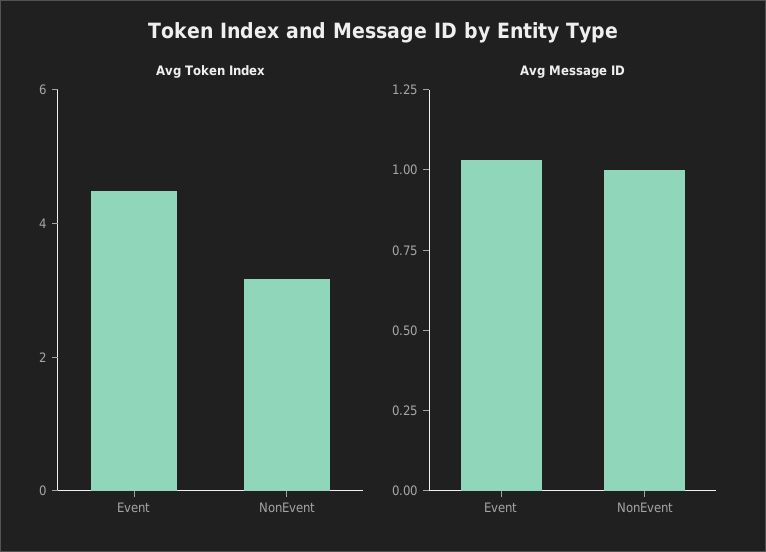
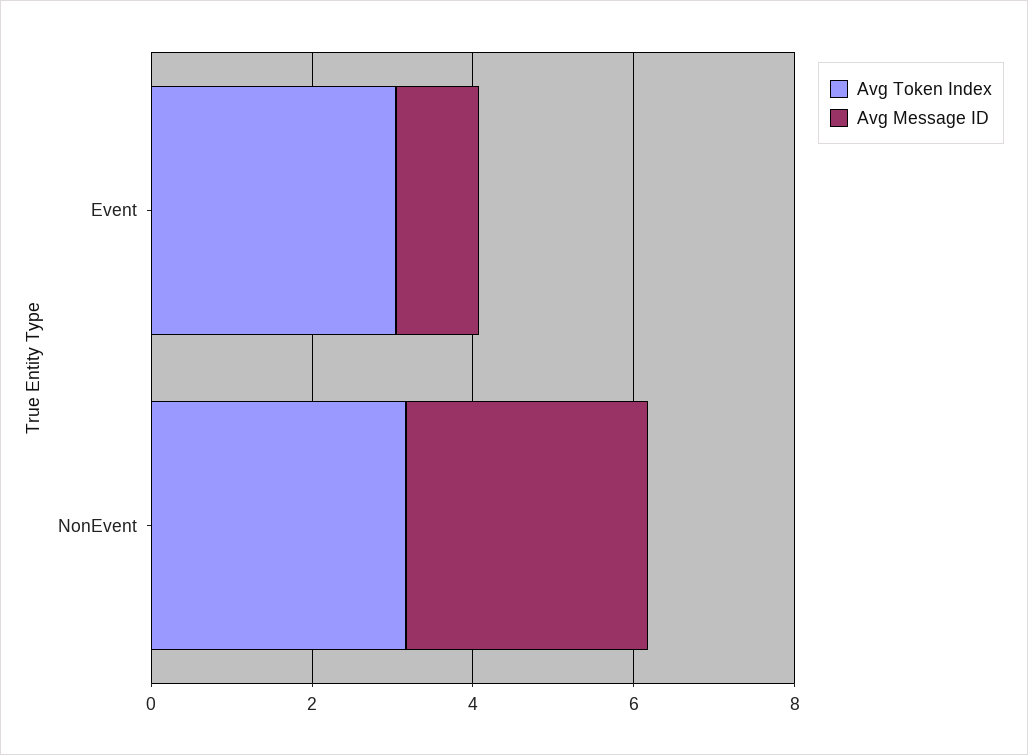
  {
    "Avg Token Index": {
-     "Event": 4.5,
+     "Event": 3,
      "NonEvent": 3
    },
    "Avg Message ID": {
      "Event": 1.05,
-     "NonEvent": 1
+     "NonEvent": 3
    }
  }

